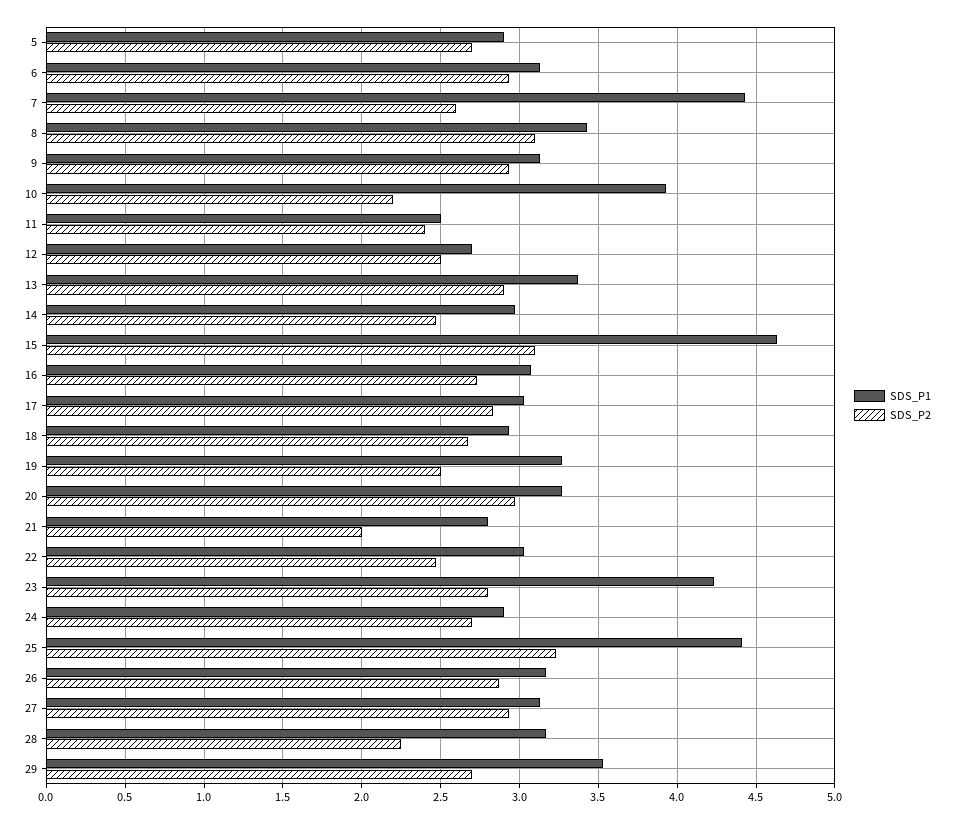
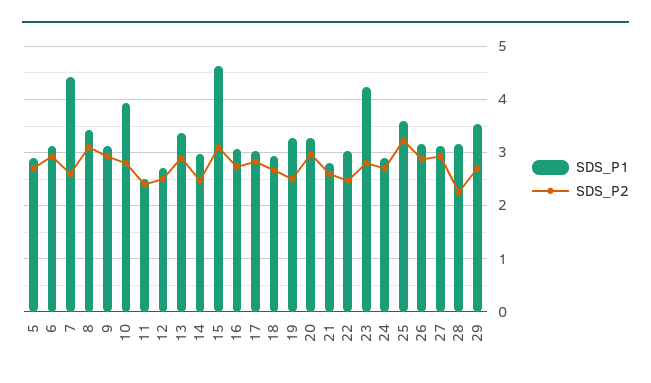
  {
    "SDS_P1": {
      "5": 2.9,
      "6": 3.15,
      "7": 4.45,
      "8": 3.45,
      "9": 3.15,
      "10": 3.95,
      "11": 2.5,
      "12": 2.7,
      "13": 3.35,
      "14": 2.95,
      "15": 4.65,
      "16": 3.05,
      "17": 3.05,
      "18": 2.95,
      "19": 3.25,
      "20": 3.25,
      "21": 2.8,
      "22": 3.05,
      "23": 4.25,
      "24": 2.9,
-     "25": 4.4,
+     "25": 3.6,
      "26": 3.15,
      "27": 3.15,
      "28": 3.15,
      "29": 3.55
    },
    "SDS_P2": {
      "5": 2.7,
      "6": 2.95,
      "7": 2.6,
      "8": 3.1,
      "9": 2.95,
-     "10": 2.2,
+     "10": 2.8,
      "11": 2.4,
      "12": 2.5,
      "13": 2.9,
      "14": 2.45,
      "15": 3.1,
      "16": 2.75,
      "17": 2.85,
      "18": 2.65,
      "19": 2.5,
      "20": 2.95,
-     "21": 2,
+     "21": 2.6,
      "22": 2.45,
      "23": 2.8,
      "24": 2.7,
      "25": 3.25,
      "26": 2.85,
      "27": 2.95,
      "28": 2.25,
      "29": 2.7
    }
  }

